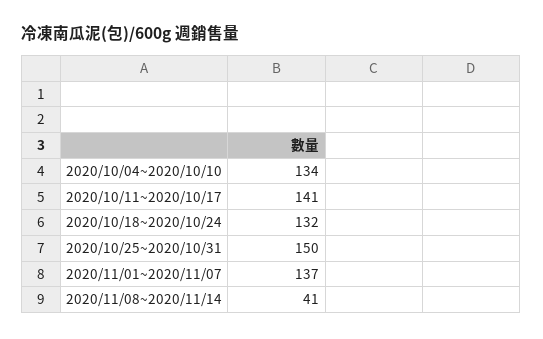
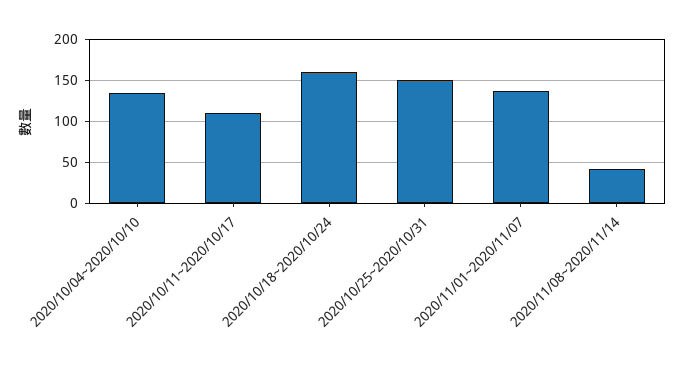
  {
    "2020/10/04~2020/10/10": 134,
-   "2020/10/11~2020/10/17": 141,
+   "2020/10/11~2020/10/17": 110,
-   "2020/10/18~2020/10/24": 132,
+   "2020/10/18~2020/10/24": 160,
    "2020/10/25~2020/10/31": 150,
    "2020/11/01~2020/11/07": 137,
    "2020/11/08~2020/11/14": 41
  }

